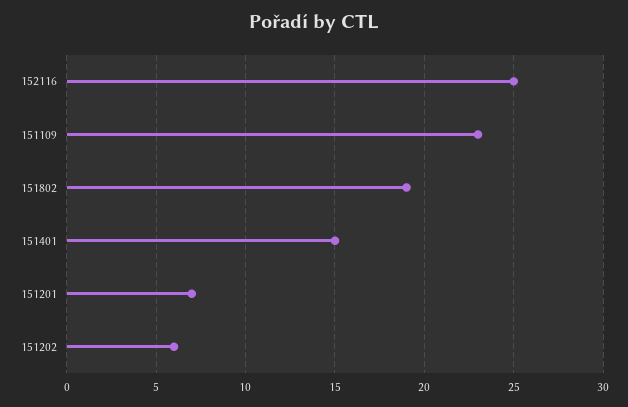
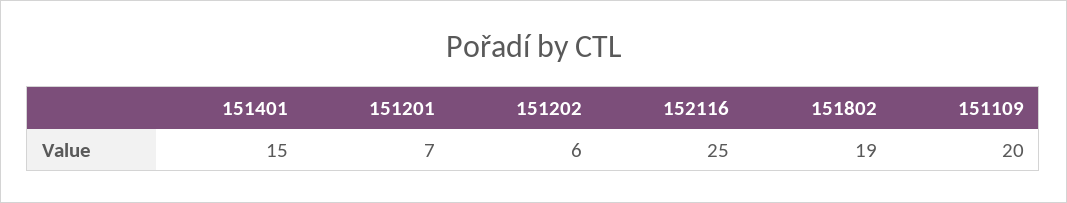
  {
    "152116": 25,
-   "151109": 23,
+   "151109": 20,
    "151802": 19,
    "151401": 15,
    "151201": 7,
    "151202": 6
  }

